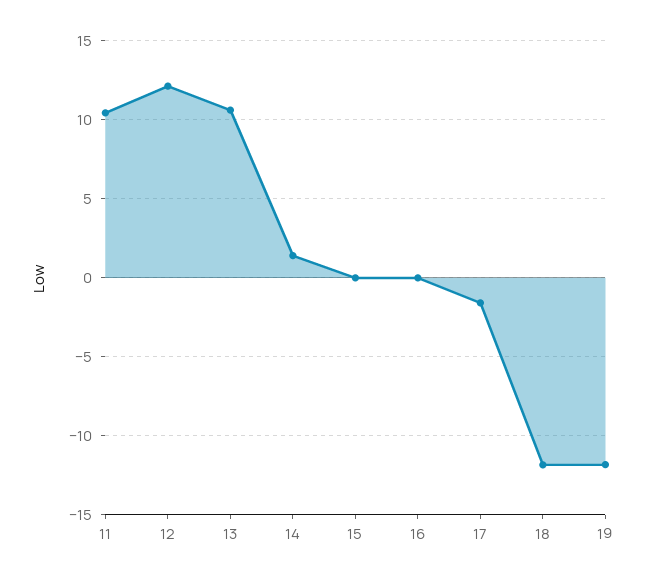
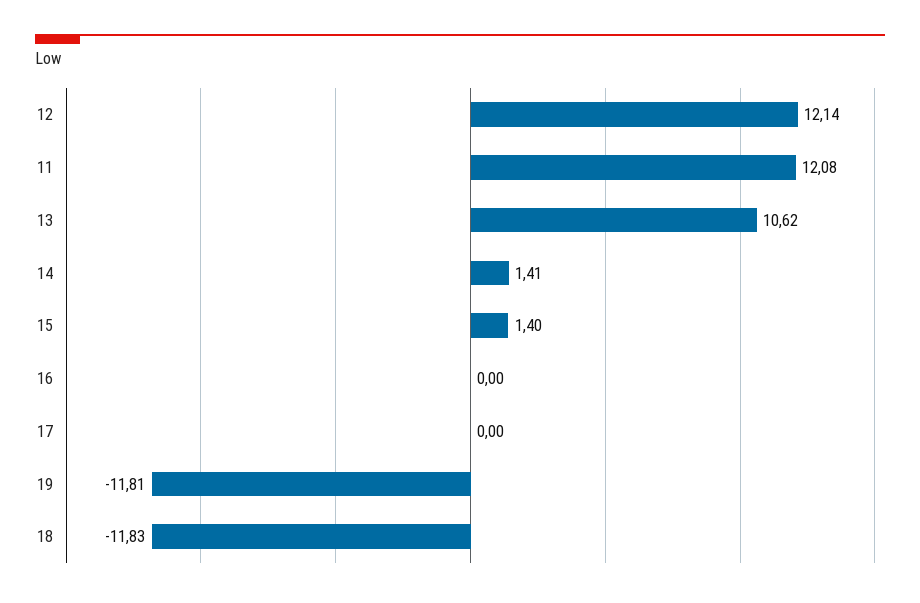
  {
-   "11": 10.5,
+   "11": 12.08,
    "12": 12.14,
    "13": 10.62,
    "14": 1.41,
-   "15": 0,
+   "15": 1.4,
    "16": 0,
-   "17": -1.5,
+   "17": 0,
    "18": -11.83,
    "19": -11.81
  }

